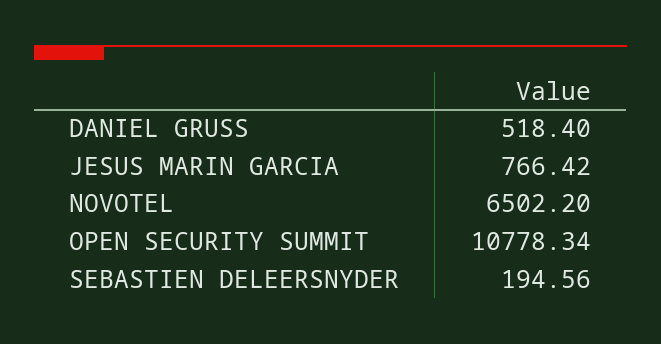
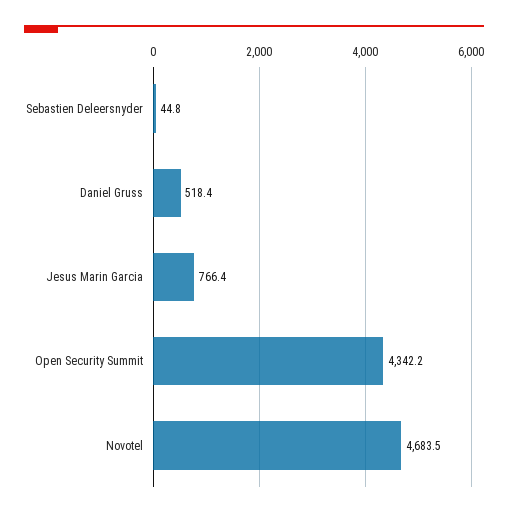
  {
    "DANIEL GRUSS": 518.4,
    "JESUS MARIN GARCIA": 766.42,
-   "NOVOTEL": 6502.2,
+   "NOVOTEL": 4683.5,
-   "OPEN SECURITY SUMMIT": 10778.34,
+   "OPEN SECURITY SUMMIT": 4342.2,
-   "SEBASTIEN DELEERSNYDER": 194.56
+   "SEBASTIEN DELEERSNYDER": 44.8
  }

